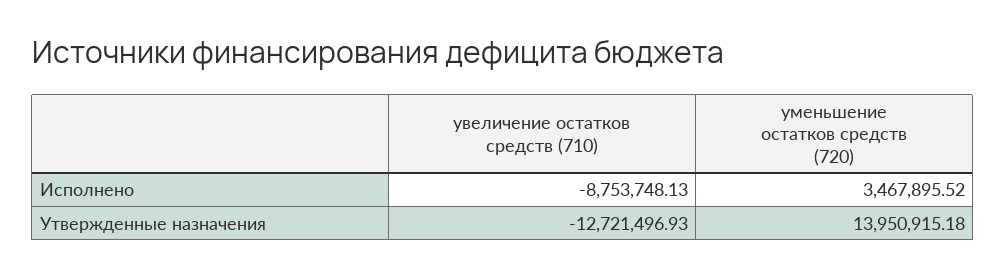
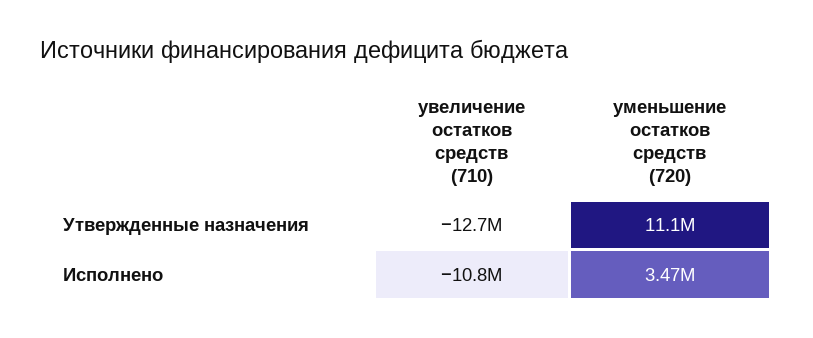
  {
    "увеличение остатков средств (710)": {
-     "Исполнено": -8753748.13,
+     "Исполнено": -10800000,
      "Утвержденные назначения": -12721496.93
    },
    "уменьшение остатков средств (720)": {
      "Исполнено": 3467895.52,
-     "Утвержденные назначения": 13950915.18
+     "Утвержденные назначения": 11100000
    }
  }

